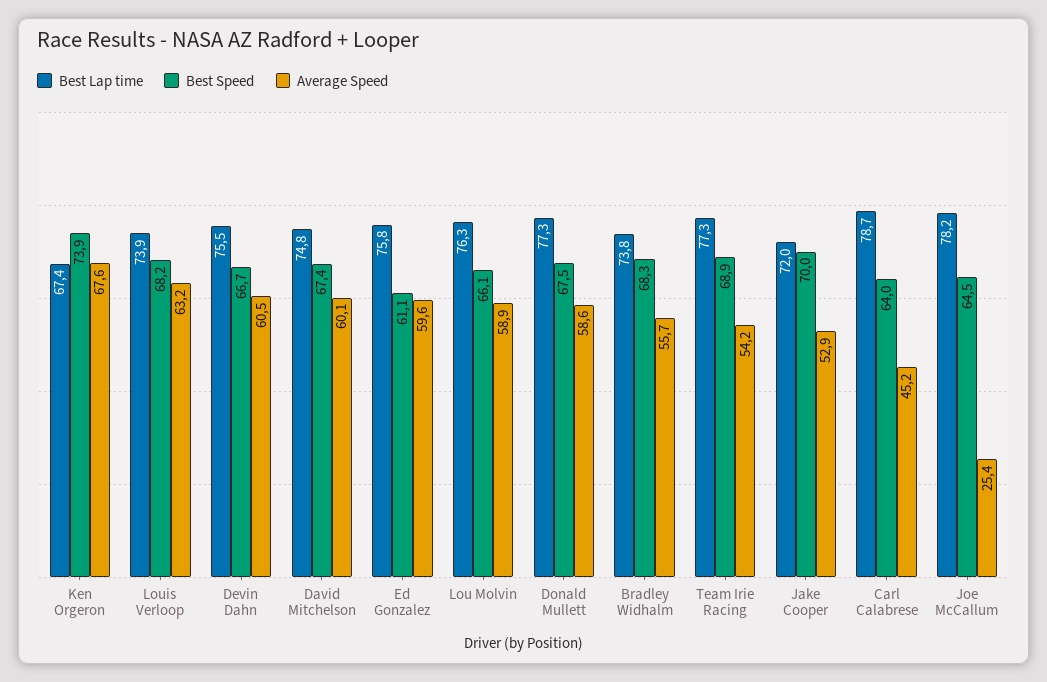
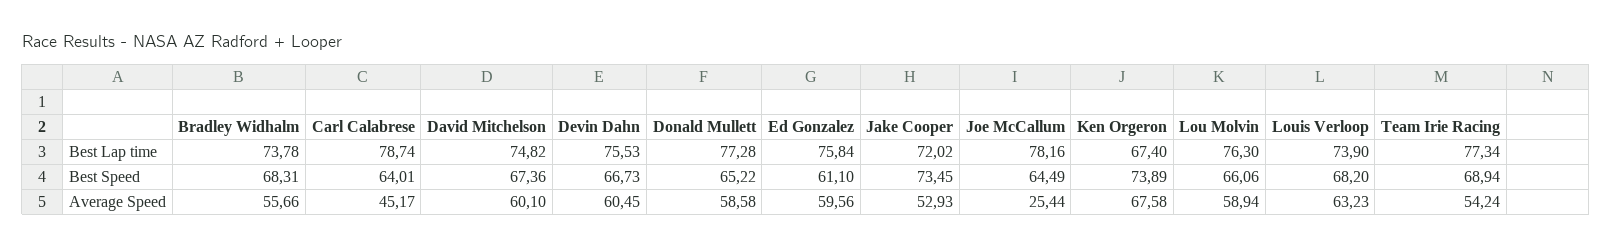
  {
    "Best Lap time": {
      "Ken Orgeron": 67.4,
      "Louis Verloop": 73.9,
      "Devin Dahn": 75.53,
      "David Mitchelson": 74.82,
      "Ed Gonzalez": 75.84,
      "Lou Molvin": 76.3,
      "Donald Mullett": 77.28,
      "Bradley Widhalm": 73.78,
      "Team Irie Racing": 77.34,
      "Jake Cooper": 72.02,
      "Carl Calabrese": 78.74,
      "Joe McCallum": 78.16
    },
    "Best Speed": {
      "Ken Orgeron": 73.89,
      "Louis Verloop": 68.2,
      "Devin Dahn": 66.73,
      "David Mitchelson": 67.36,
      "Ed Gonzalez": 61.1,
      "Lou Molvin": 66.06,
-     "Donald Mullett": 67.5,
+     "Donald Mullett": 65.22,
      "Bradley Widhalm": 68.31,
      "Team Irie Racing": 68.94,
-     "Jake Cooper": 70,
+     "Jake Cooper": 73.45,
      "Carl Calabrese": 64.01,
      "Joe McCallum": 64.49
    },
    "Average Speed": {
      "Ken Orgeron": 67.58,
      "Louis Verloop": 63.23,
      "Devin Dahn": 60.45,
      "David Mitchelson": 60.1,
      "Ed Gonzalez": 59.56,
      "Lou Molvin": 58.94,
      "Donald Mullett": 58.58,
      "Bradley Widhalm": 55.66,
      "Team Irie Racing": 54.24,
      "Jake Cooper": 52.93,
      "Carl Calabrese": 45.17,
      "Joe McCallum": 25.44
    }
  }

